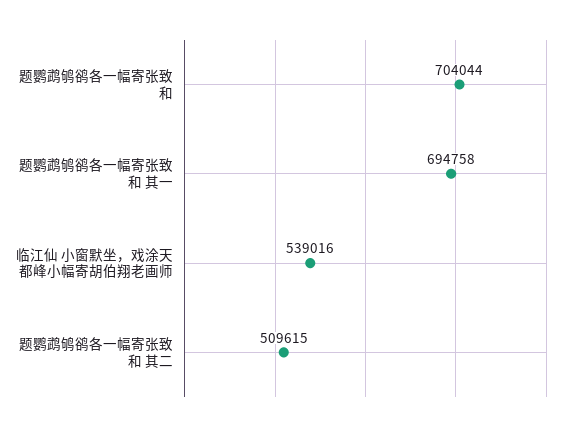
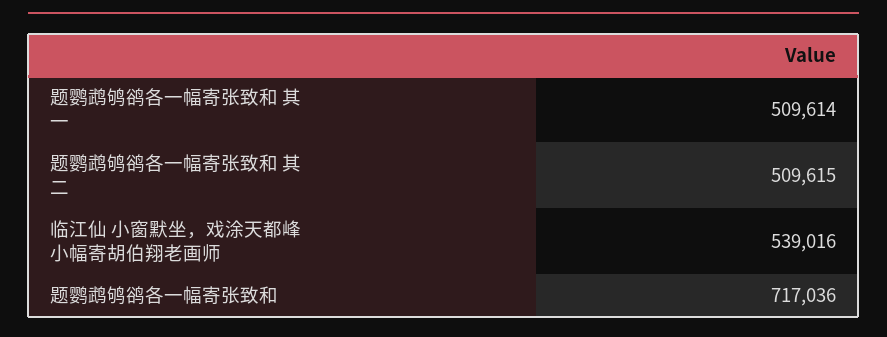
  {
-   "题鹦鹉鸲鹆各一幅寄张致和": 704044,
+   "题鹦鹉鸲鹆各一幅寄张致和": 717036,
-   "题鹦鹉鸲鹆各一幅寄张致和 其一": 694758,
+   "题鹦鹉鸲鹆各一幅寄张致和 其一": 509614,
    "临江仙 小窗默坐，戏涂天都峰小幅寄胡伯翔老画师": 539016,
    "题鹦鹉鸲鹆各一幅寄张致和 其二": 509615
  }

